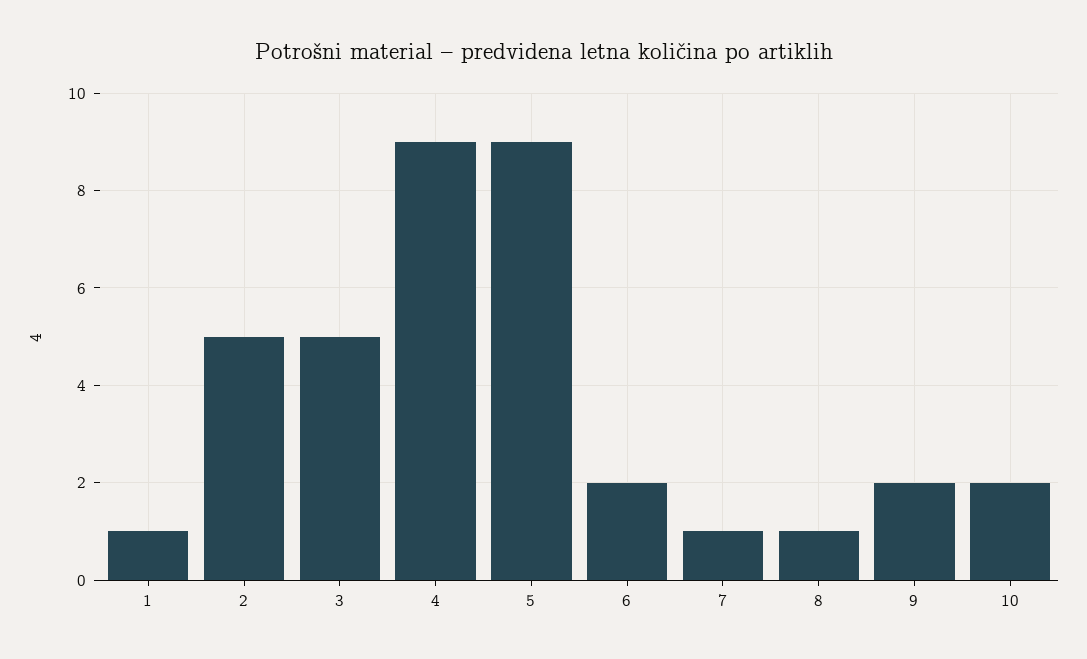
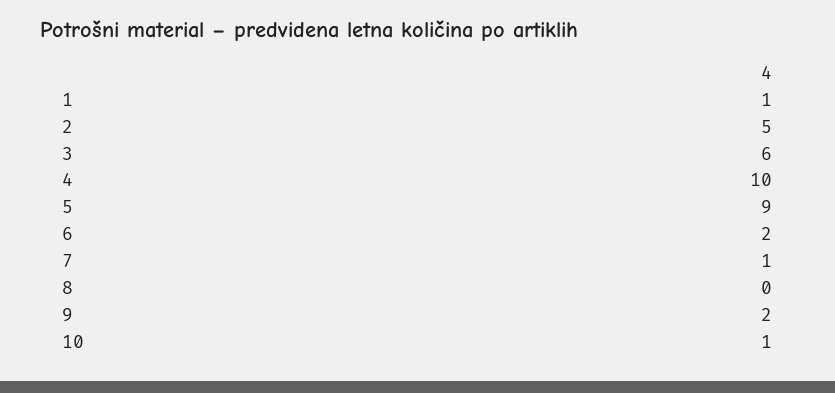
  {
    "1": 1,
    "2": 5,
-   "3": 5,
+   "3": 6,
-   "4": 9,
+   "4": 10,
    "5": 9,
    "6": 2,
    "7": 1,
-   "8": 1,
+   "8": 0,
    "9": 2,
-   "10": 2
+   "10": 1
  }

